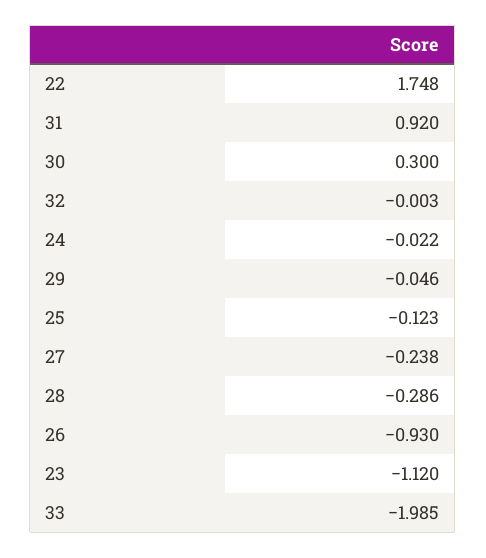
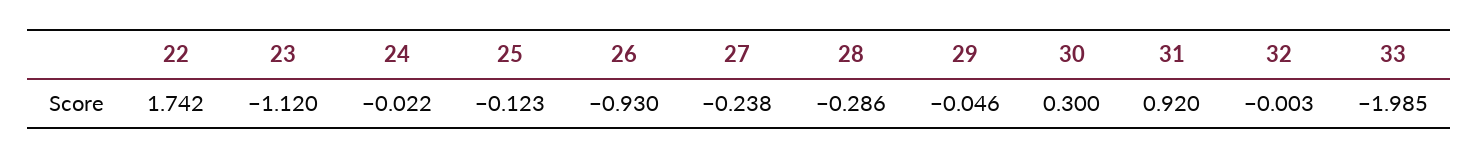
  {
-   "22": 1.748,
+   "22": 1.742,
    "31": 0.92,
    "30": 0.3,
    "32": -0.003,
    "24": -0.022,
    "29": -0.046,
    "25": -0.123,
    "27": -0.238,
    "28": -0.286,
    "26": -0.93,
    "23": -1.12,
    "33": -1.985
  }

